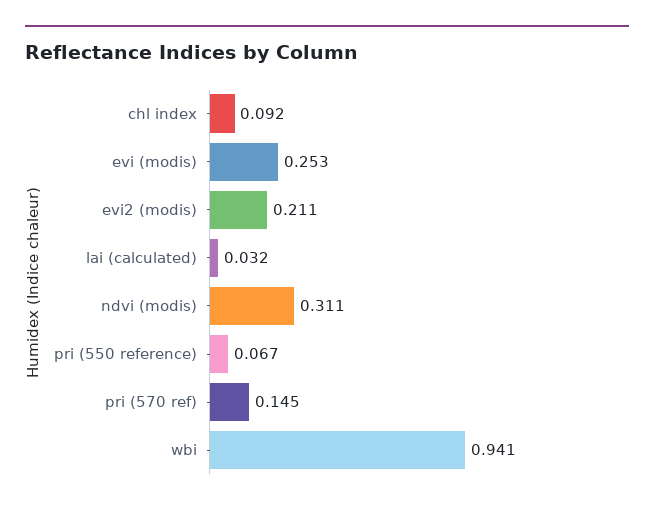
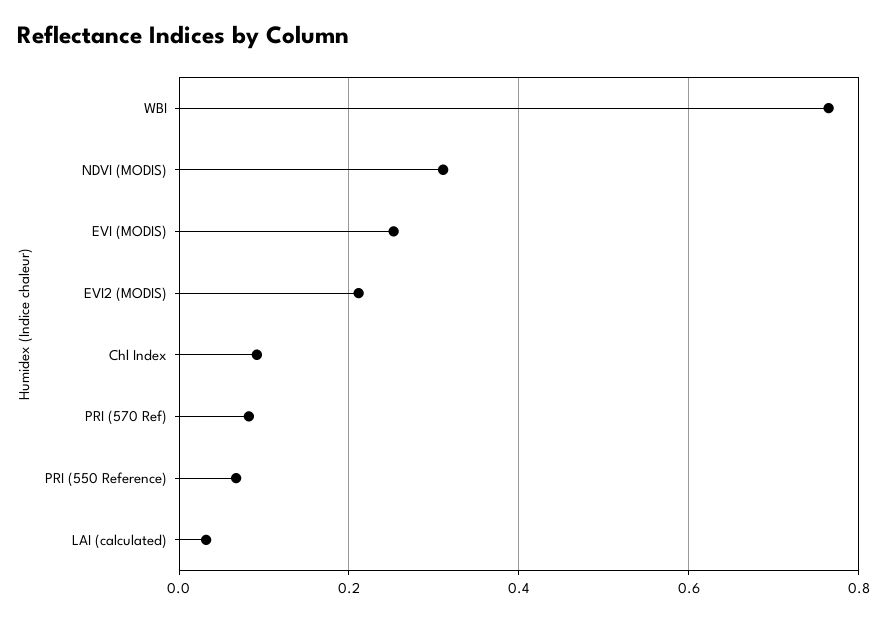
  {
    "chl index": 0.092,
    "evi (modis)": 0.253,
    "evi2 (modis)": 0.211,
    "lai (calculated)": 0.032,
    "ndvi (modis)": 0.311,
    "pri (550 reference)": 0.067,
-   "pri (570 ref)": 0.145,
+   "pri (570 ref)": 0.08,
-   "wbi": 0.941
+   "wbi": 0.76
  }

